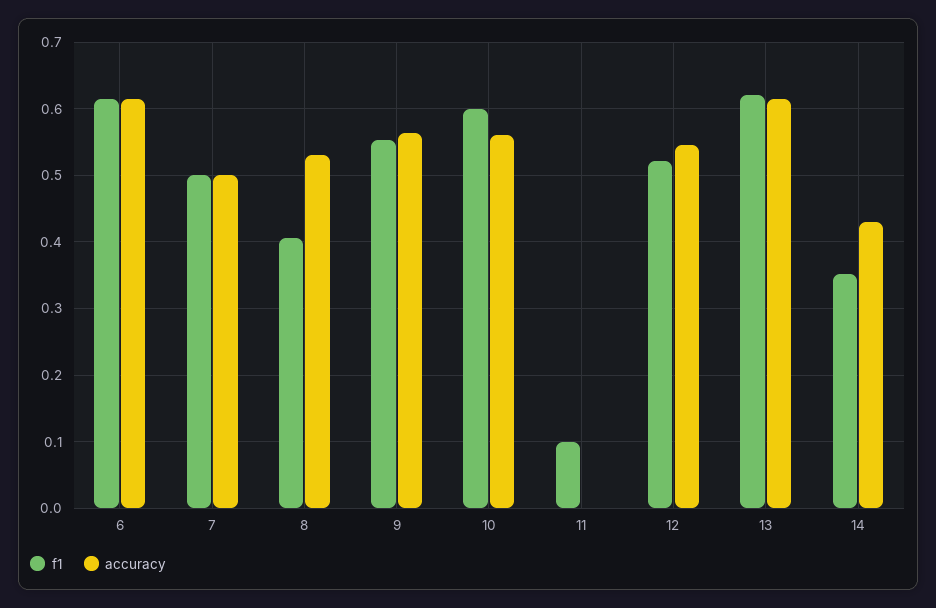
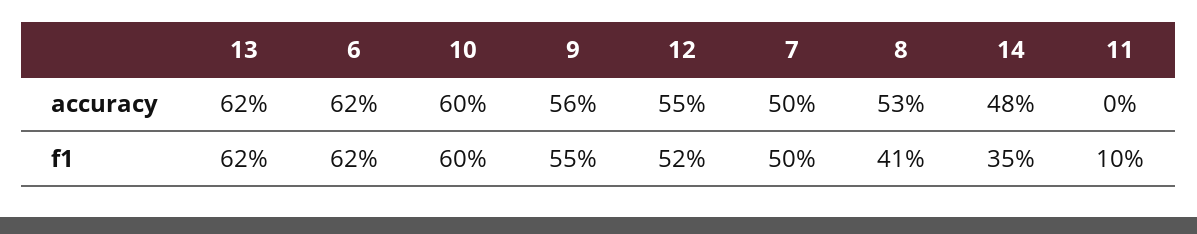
  {
    "f1": {
      "6": 0.62,
      "7": 0.5,
      "8": 0.41,
      "9": 0.55,
      "10": 0.6,
      "11": 0.1,
      "12": 0.52,
      "13": 0.62,
      "14": 0.35
    },
    "accuracy": {
      "6": 0.62,
      "7": 0.5,
      "8": 0.53,
      "9": 0.56,
-     "10": 0.56,
+     "10": 0.6,
      "11": 0,
      "12": 0.55,
      "13": 0.62,
-     "14": 0.43
+     "14": 0.48
    }
  }

